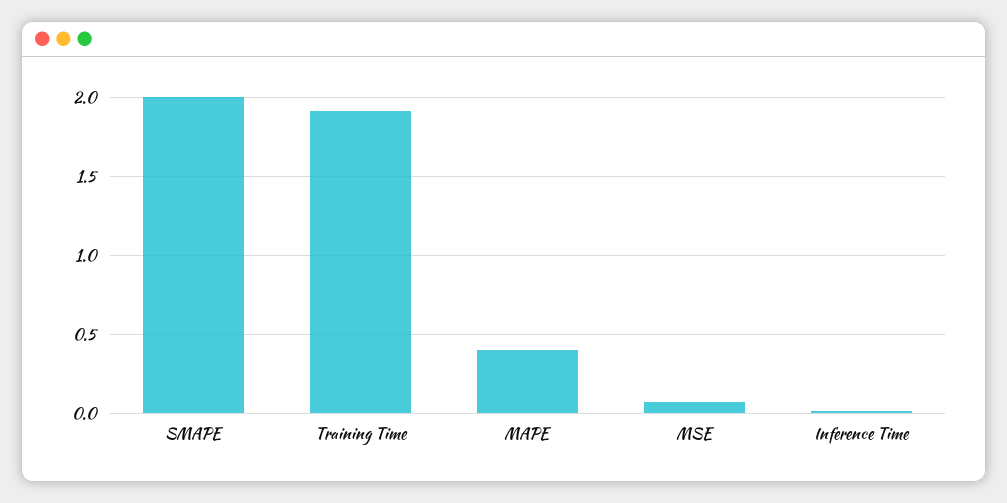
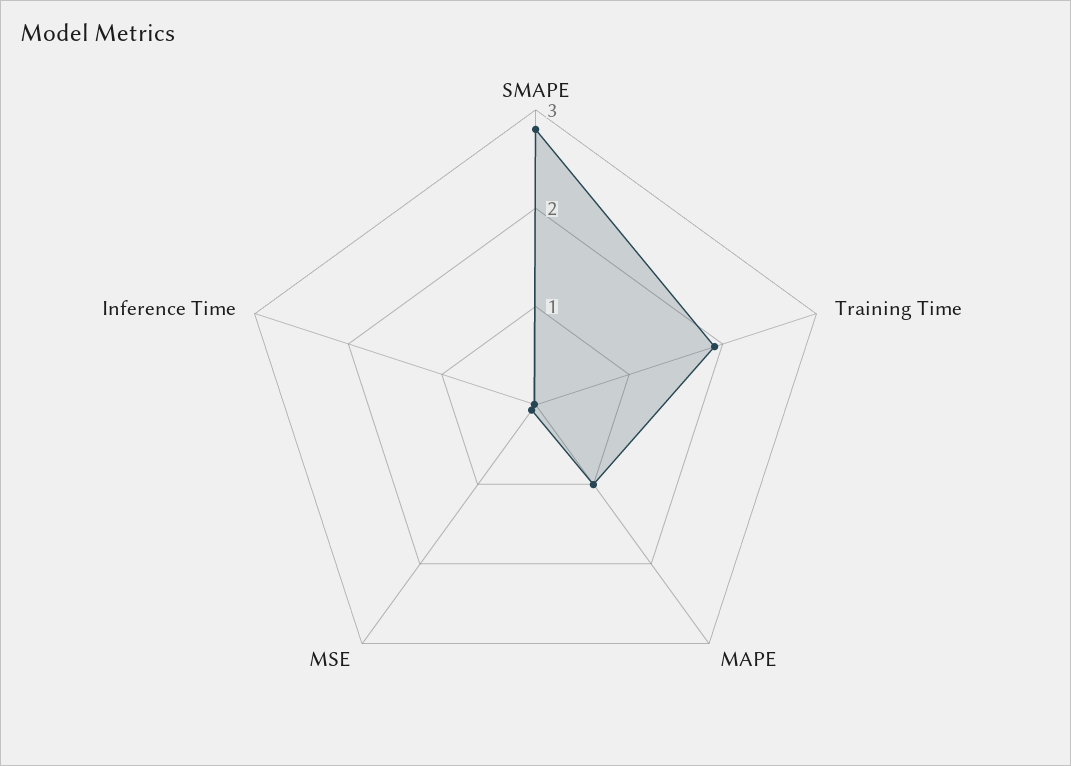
  {
-   "SMAPE": 2,
+   "SMAPE": 2.8,
    "Training Time": 1.9,
-   "MAPE": 0.4,
+   "MAPE": 1,
    "MSE": 0.05,
    "Inference Time": 0
  }

